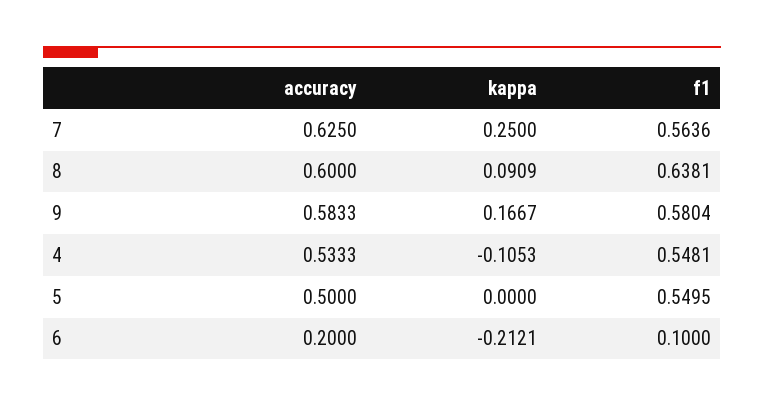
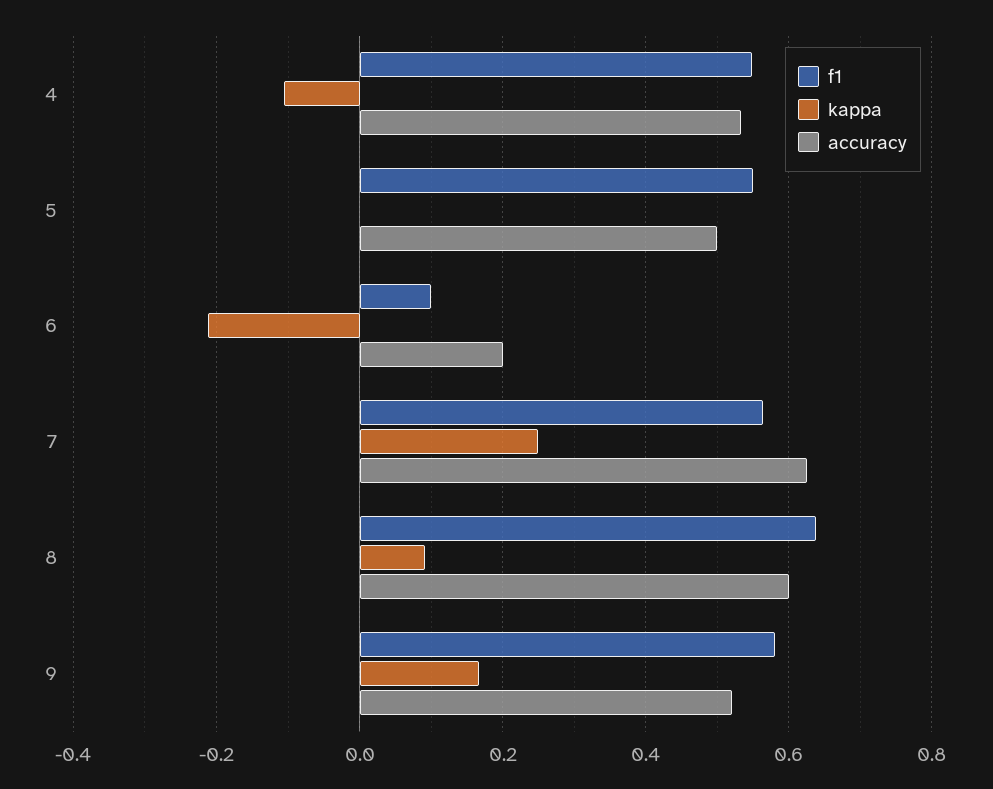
  {
    "accuracy": {
      "7": 0.625,
      "8": 0.6,
-     "9": 0.5833,
+     "9": 0.52,
      "4": 0.5333,
      "5": 0.5,
      "6": 0.2
    },
    "kappa": {
      "7": 0.25,
      "8": 0.0909,
      "9": 0.1667,
      "4": -0.1053,
      "5": 0,
      "6": -0.2121
    },
    "f1": {
      "7": 0.5636,
      "8": 0.6381,
      "9": 0.5804,
      "4": 0.5481,
      "5": 0.5495,
      "6": 0.1
    }
  }

